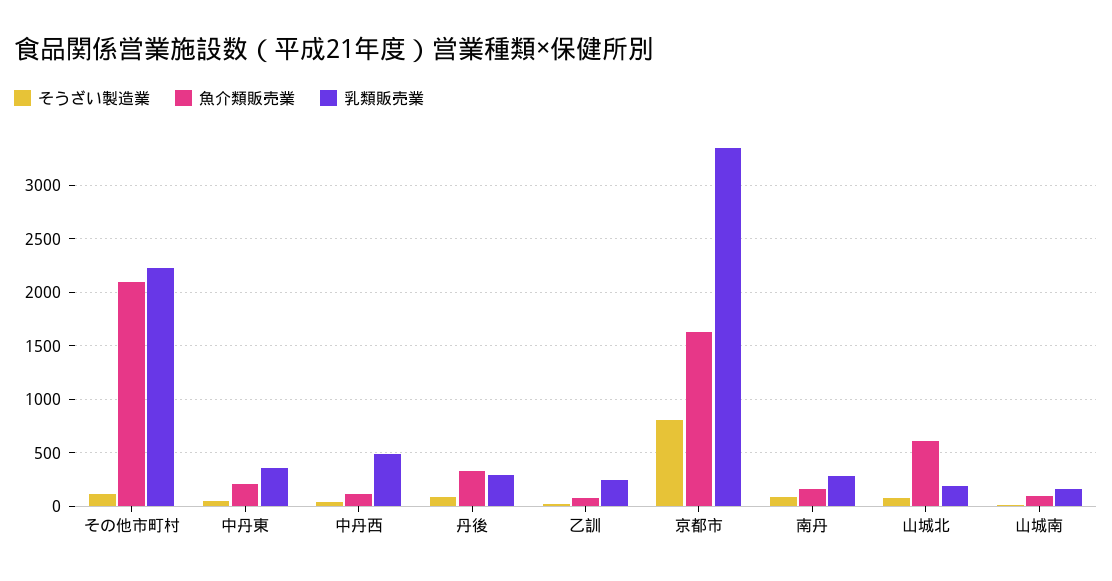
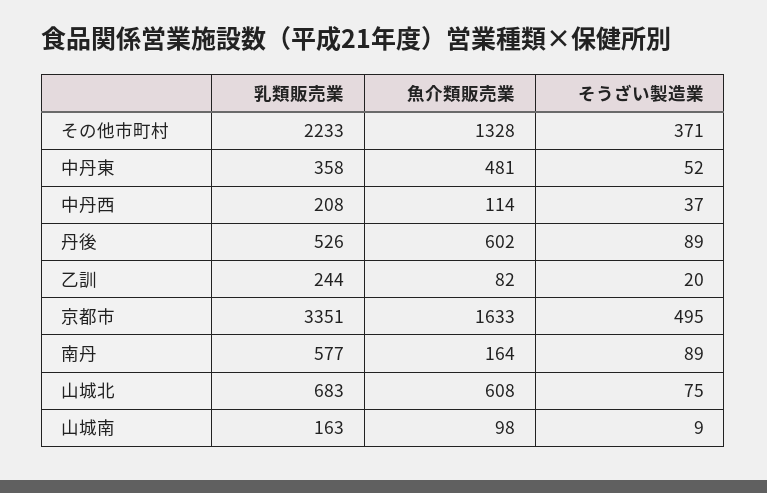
  {
    "そうざい製造業": {
-     "その他市町村": 100,
+     "その他市町村": 371,
      "中丹東": 52,
      "中丹西": 37,
      "丹後": 89,
      "乙訓": 20,
-     "京都市": 800,
+     "京都市": 495,
      "南丹": 89,
      "山城北": 75,
      "山城南": 9
    },
    "魚介類販売業": {
-     "その他市町村": 2100,
+     "その他市町村": 1328,
-     "中丹東": 200,
+     "中丹東": 481,
      "中丹西": 114,
-     "丹後": 300,
+     "丹後": 602,
      "乙訓": 82,
      "京都市": 1633,
      "南丹": 164,
      "山城北": 608,
      "山城南": 98
    },
    "乳類販売業": {
      "その他市町村": 2233,
      "中丹東": 358,
-     "中丹西": 500,
+     "中丹西": 208,
-     "丹後": 300,
+     "丹後": 526,
      "乙訓": 244,
      "京都市": 3351,
-     "南丹": 300,
+     "南丹": 577,
-     "山城北": 200,
+     "山城北": 683,
      "山城南": 163
    }
  }

